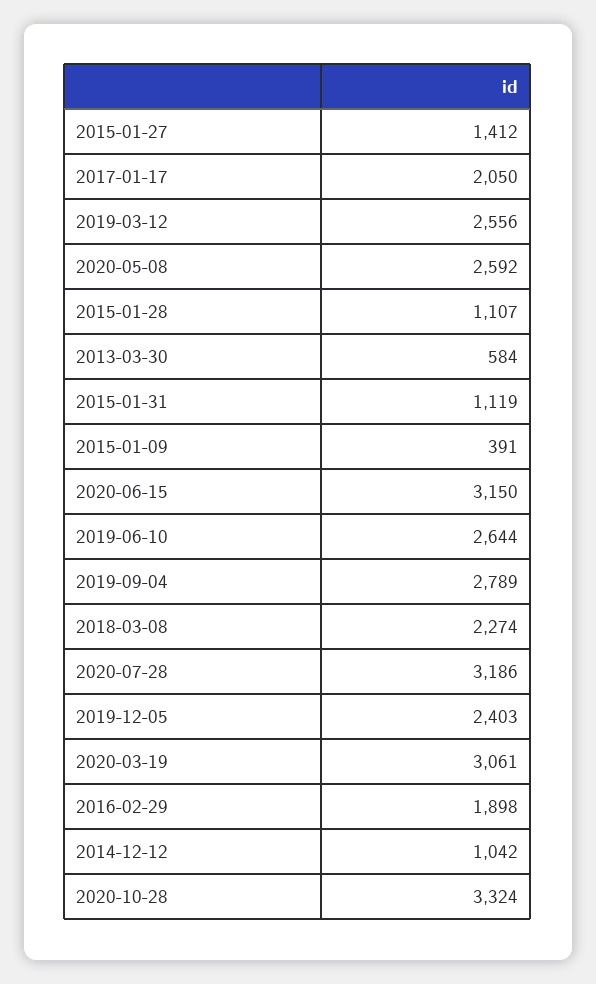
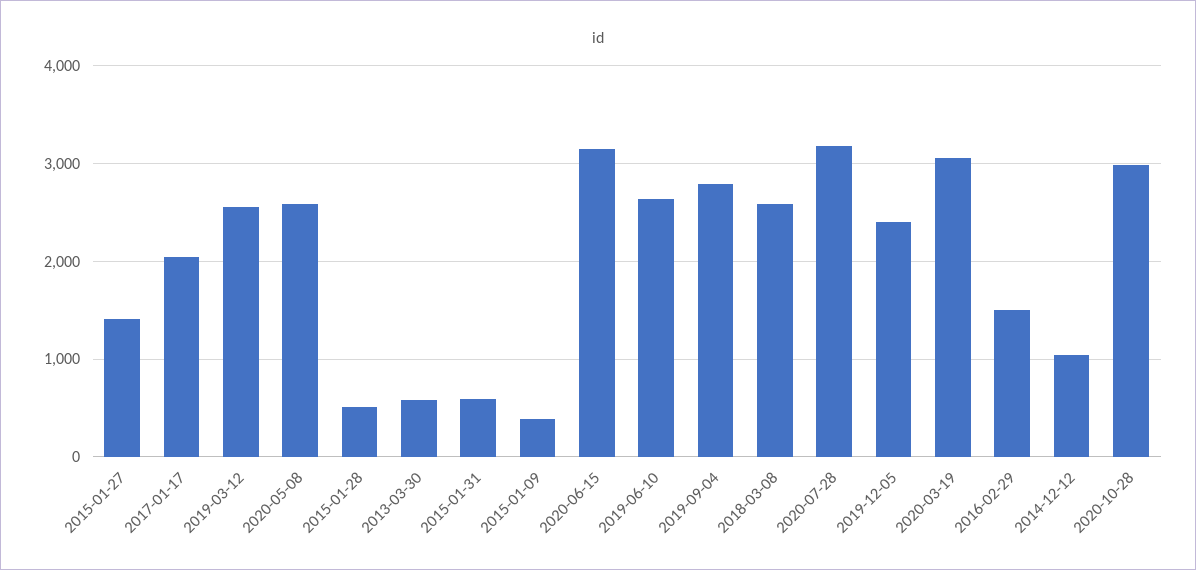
  {
    "2015-01-27": 1412,
    "2017-01-17": 2050,
    "2019-03-12": 2556,
    "2020-05-08": 2592,
-   "2015-01-28": 1107,
+   "2015-01-28": 500,
    "2013-03-30": 584,
-   "2015-01-31": 1119,
+   "2015-01-31": 600,
    "2015-01-09": 391,
    "2020-06-15": 3150,
    "2019-06-10": 2644,
    "2019-09-04": 2789,
-   "2018-03-08": 2274,
+   "2018-03-08": 2600,
    "2020-07-28": 3186,
    "2019-12-05": 2403,
    "2020-03-19": 3061,
-   "2016-02-29": 1898,
+   "2016-02-29": 1500,
    "2014-12-12": 1042,
-   "2020-10-28": 3324
+   "2020-10-28": 3000
  }

